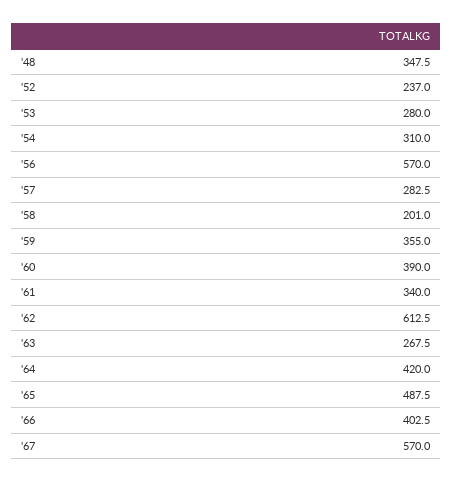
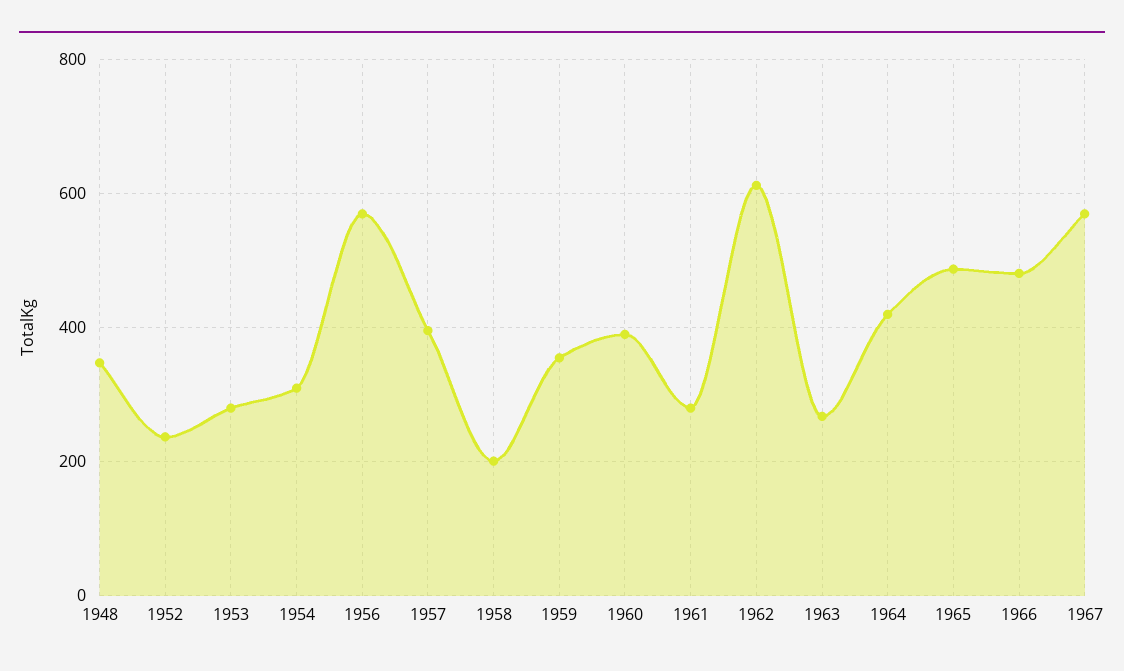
  {
    "'48": 347.5,
    "'52": 237,
    "'53": 280,
    "'54": 310,
    "'56": 570,
-   "'57": 282.5,
+   "'57": 400,
    "'58": 201,
    "'59": 355,
    "'60": 390,
-   "'61": 340,
+   "'61": 280,
    "'62": 612.5,
    "'63": 267.5,
    "'64": 420,
    "'65": 487.5,
-   "'66": 402.5,
+   "'66": 480,
    "'67": 570
  }

